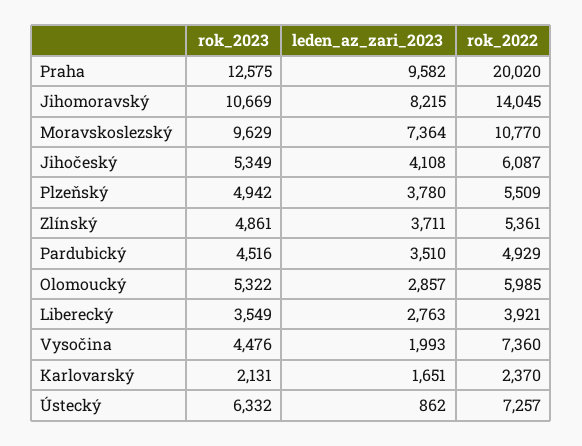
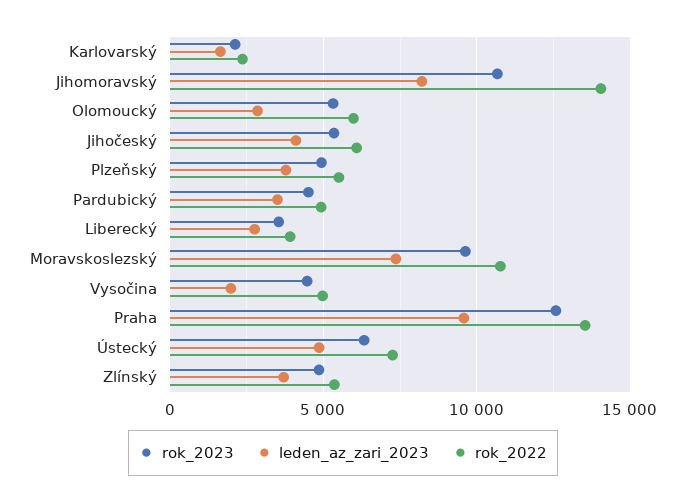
  {
    "rok_2023": {
      "Praha": 12575,
      "Jihomoravský": 10669,
      "Moravskoslezský": 9629,
      "Jihočeský": 5349,
      "Plzeňský": 4942,
      "Zlínský": 4861,
      "Pardubický": 4516,
      "Olomoucký": 5322,
      "Liberecký": 3549,
      "Vysočina": 4476,
      "Karlovarský": 2131,
      "Ústecký": 6332
    },
    "leden_az_zari_2023": {
      "Praha": 9582,
      "Jihomoravský": 8215,
      "Moravskoslezský": 7364,
      "Jihočeský": 4108,
      "Plzeňský": 3780,
      "Zlínský": 3711,
      "Pardubický": 3510,
      "Olomoucký": 2857,
      "Liberecký": 2763,
      "Vysočina": 1993,
      "Karlovarský": 1651,
-     "Ústecký": 862
+     "Ústecký": 5000
    },
    "rok_2022": {
-     "Praha": 20020,
+     "Praha": 13500,
      "Jihomoravský": 14045,
      "Moravskoslezský": 10770,
      "Jihočeský": 6087,
      "Plzeňský": 5509,
      "Zlínský": 5361,
      "Pardubický": 4929,
      "Olomoucký": 5985,
      "Liberecký": 3921,
-     "Vysočina": 7360,
+     "Vysočina": 5000,
      "Karlovarský": 2370,
      "Ústecký": 7257
    }
  }

